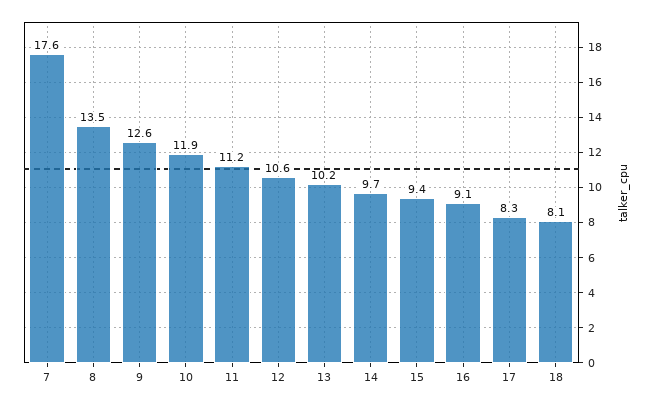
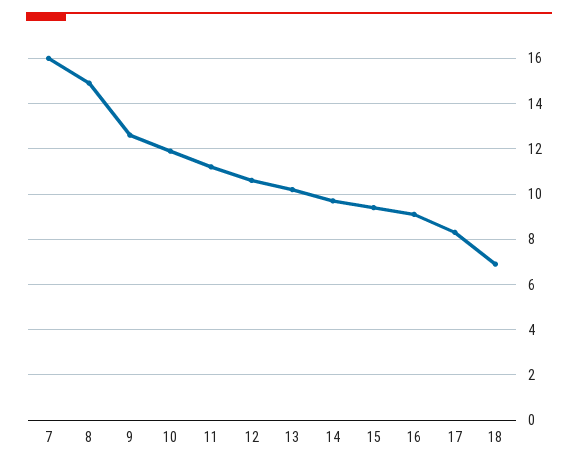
  {
-   "7": 17.6,
+   "7": 16,
-   "8": 13.5,
+   "8": 15,
    "9": 12.6,
    "10": 11.9,
    "11": 11.2,
    "12": 10.6,
    "13": 10.2,
    "14": 9.7,
    "15": 9.4,
    "16": 9.1,
    "17": 8.3,
-   "18": 8.1
+   "18": 7
  }

